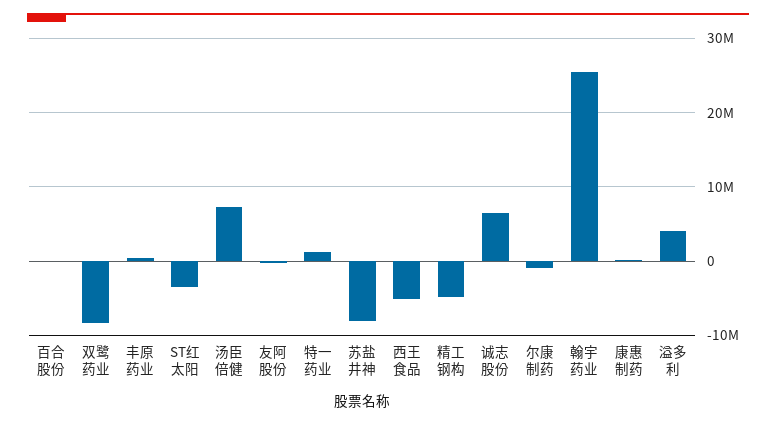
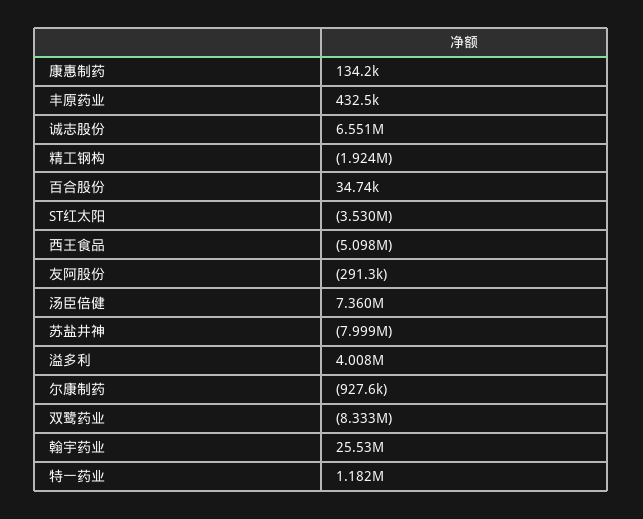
  {
    "百合股份": 34740,
    "双鹭药业": -8333000,
    "丰原药业": 432500,
    "ST红太阳": -3530000,
    "汤臣倍健": 7360000,
    "友阿股份": -291300,
    "特一药业": 1182000,
    "苏盐井神": -7999000,
    "西王食品": -5098000,
-   "精工钢构": -5000000,
+   "精工钢构": -1924000,
    "诚志股份": 6551000,
    "尔康制药": -927600,
    "翰宇药业": 25530000,
    "康惠制药": 134200,
    "溢多利": 4008000
  }

